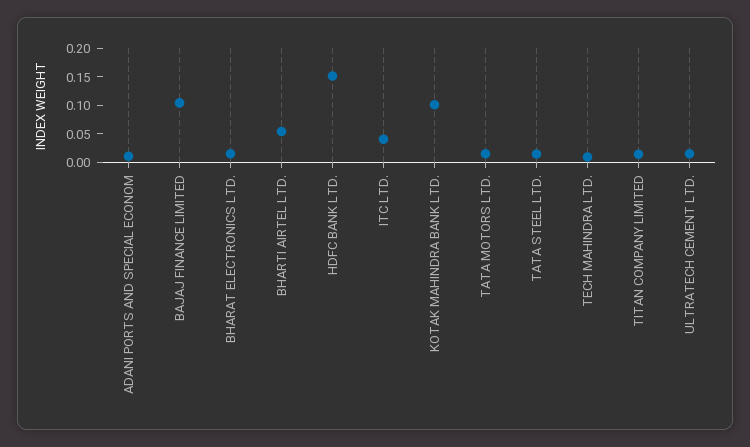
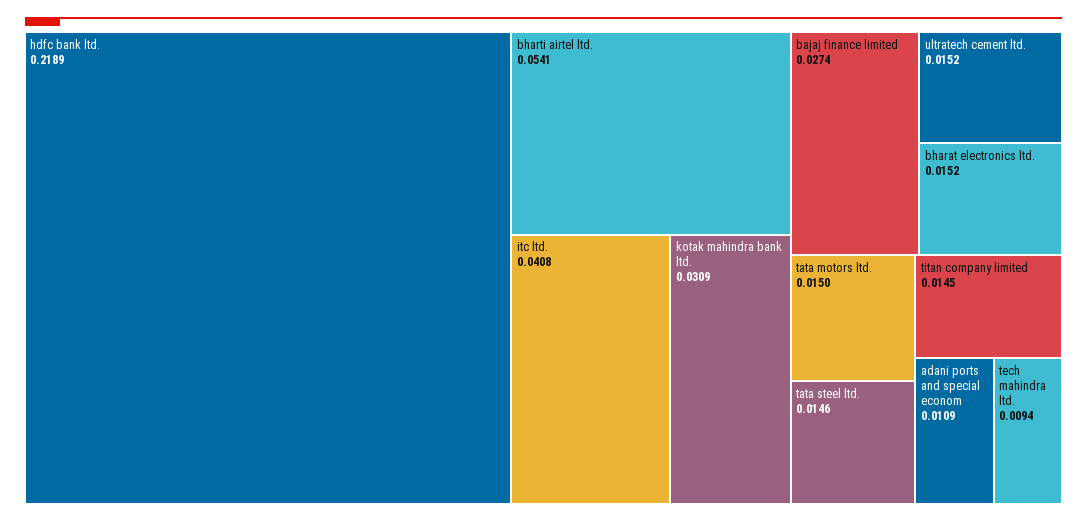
  {
    "ADANI PORTS AND SPECIAL ECONOM": 0.0109,
-   "BAJAJ FINANCE LIMITED": 0.1,
+   "BAJAJ FINANCE LIMITED": 0.0274,
    "BHARAT ELECTRONICS LTD.": 0.0152,
    "BHARTI AIRTEL LTD.": 0.0541,
-   "HDFC BANK LTD.": 0.15,
+   "HDFC BANK LTD.": 0.2189,
    "ITC LTD.": 0.0408,
-   "KOTAK MAHINDRA BANK LTD.": 0.1,
+   "KOTAK MAHINDRA BANK LTD.": 0.0309,
    "TATA MOTORS LTD.": 0.015,
    "TATA STEEL LTD.": 0.0146,
    "TECH MAHINDRA LTD.": 0.0094,
    "TITAN COMPANY LIMITED": 0.0145,
    "ULTRATECH CEMENT LTD.": 0.0152
  }

